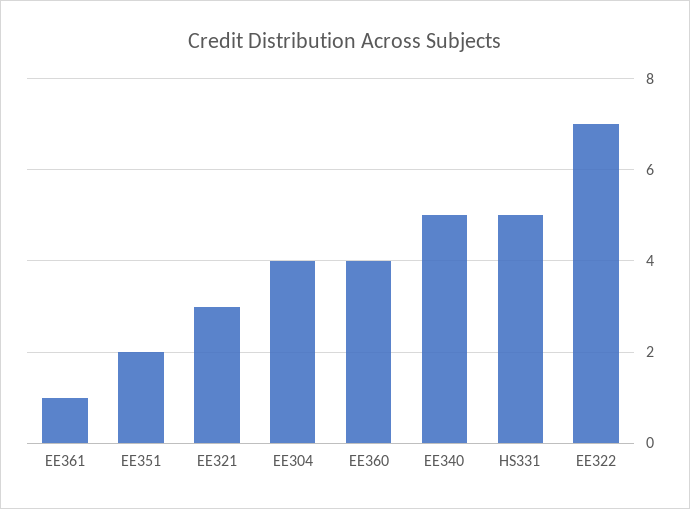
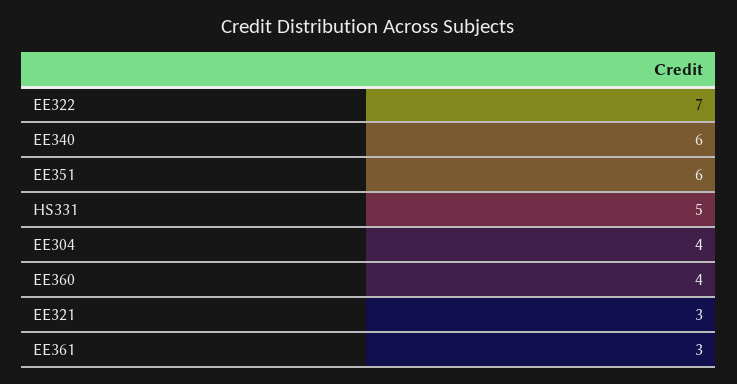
  {
-   "EE361": 1,
+   "EE361": 3,
-   "EE351": 2,
+   "EE351": 6,
    "EE321": 3,
    "EE304": 4,
    "EE360": 4,
-   "EE340": 5,
+   "EE340": 6,
    "HS331": 5,
    "EE322": 7
  }

